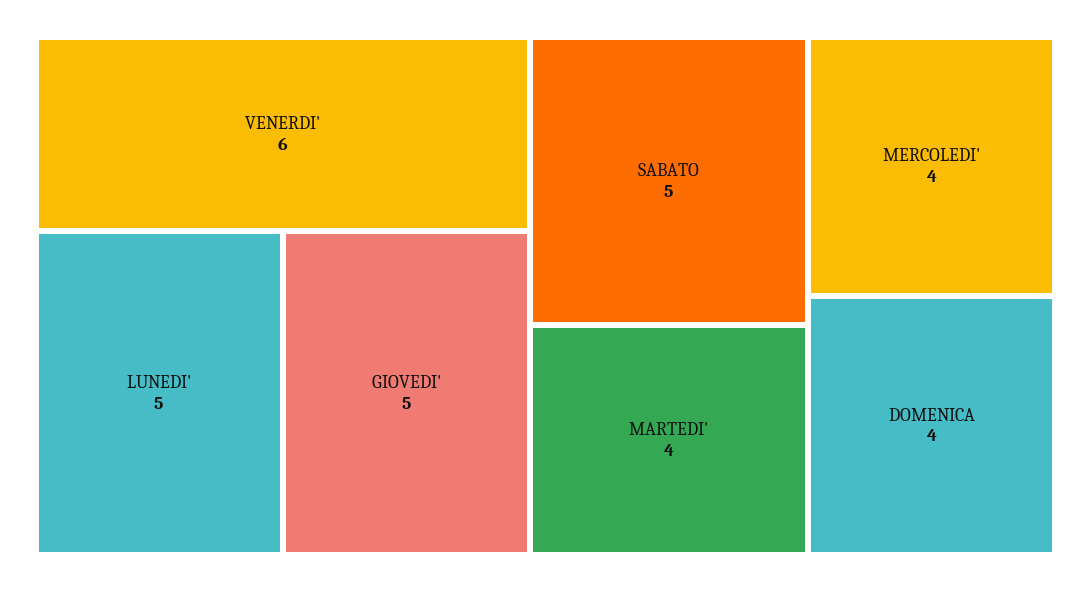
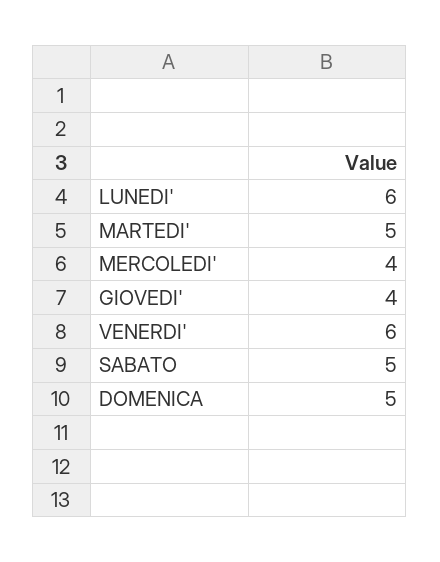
  {
    "VENERDI'": 6,
-   "LUNEDI'": 5,
+   "LUNEDI'": 6,
-   "GIOVEDI'": 5,
+   "GIOVEDI'": 4,
    "SABATO": 5,
-   "MARTEDI'": 4,
+   "MARTEDI'": 5,
    "MERCOLEDI'": 4,
-   "DOMENICA": 4
+   "DOMENICA": 5
  }

